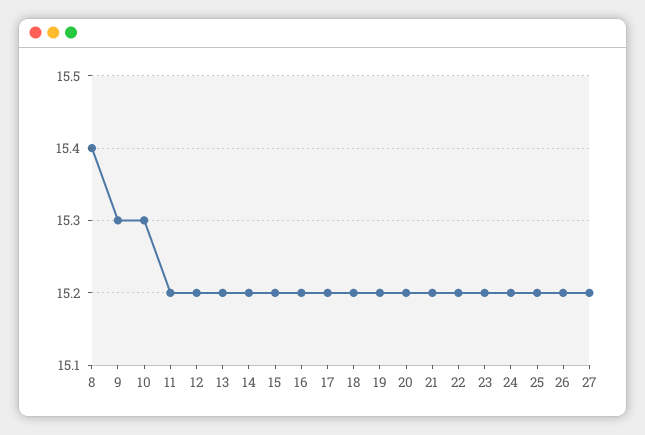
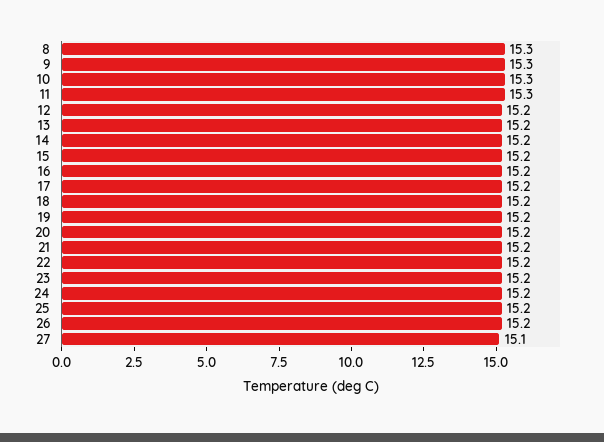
  {
-   "8": 15.4,
+   "8": 15.3,
    "9": 15.3,
    "10": 15.3,
-   "11": 15.2,
+   "11": 15.3,
    "12": 15.2,
    "13": 15.2,
    "14": 15.2,
    "15": 15.2,
    "16": 15.2,
    "17": 15.2,
    "18": 15.2,
    "19": 15.2,
    "20": 15.2,
    "21": 15.2,
    "22": 15.2,
    "23": 15.2,
    "24": 15.2,
    "25": 15.2,
    "26": 15.2,
-   "27": 15.2
+   "27": 15.1
  }

